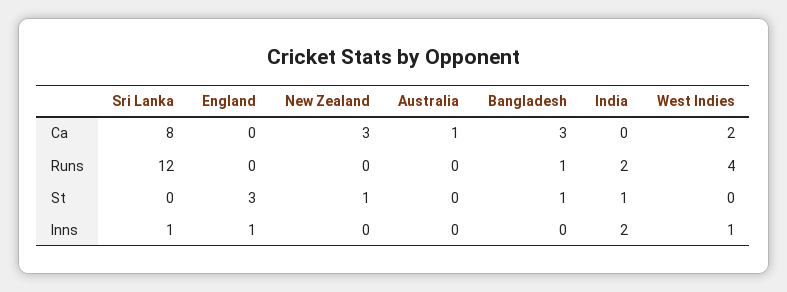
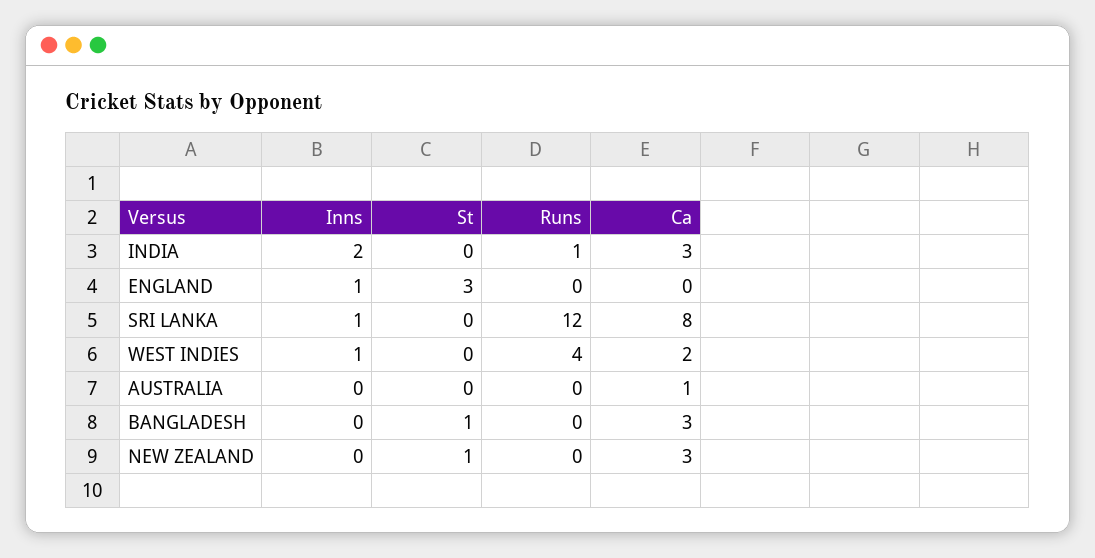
  {
    "Sri Lanka": {
      "Ca": 8,
      "Runs": 12,
      "St": 0,
      "Inns": 1
    },
    "England": {
      "Ca": 0,
      "Runs": 0,
      "St": 3,
      "Inns": 1
    },
    "New Zealand": {
      "Ca": 3,
      "Runs": 0,
      "St": 1,
      "Inns": 0
    },
    "Australia": {
      "Ca": 1,
      "Runs": 0,
      "St": 0,
      "Inns": 0
    },
    "Bangladesh": {
      "Ca": 3,
-     "Runs": 1,
+     "Runs": 0,
      "St": 1,
      "Inns": 0
    },
    "India": {
-     "Ca": 0,
+     "Ca": 3,
-     "Runs": 2,
+     "Runs": 1,
-     "St": 1,
+     "St": 0,
      "Inns": 2
    },
    "West Indies": {
      "Ca": 2,
      "Runs": 4,
      "St": 0,
      "Inns": 1
    }
  }

